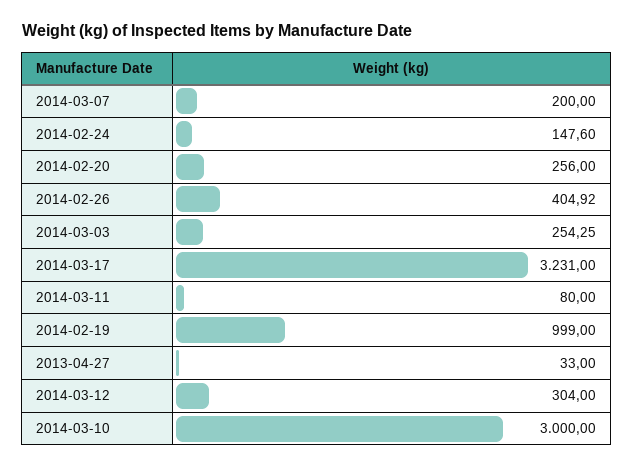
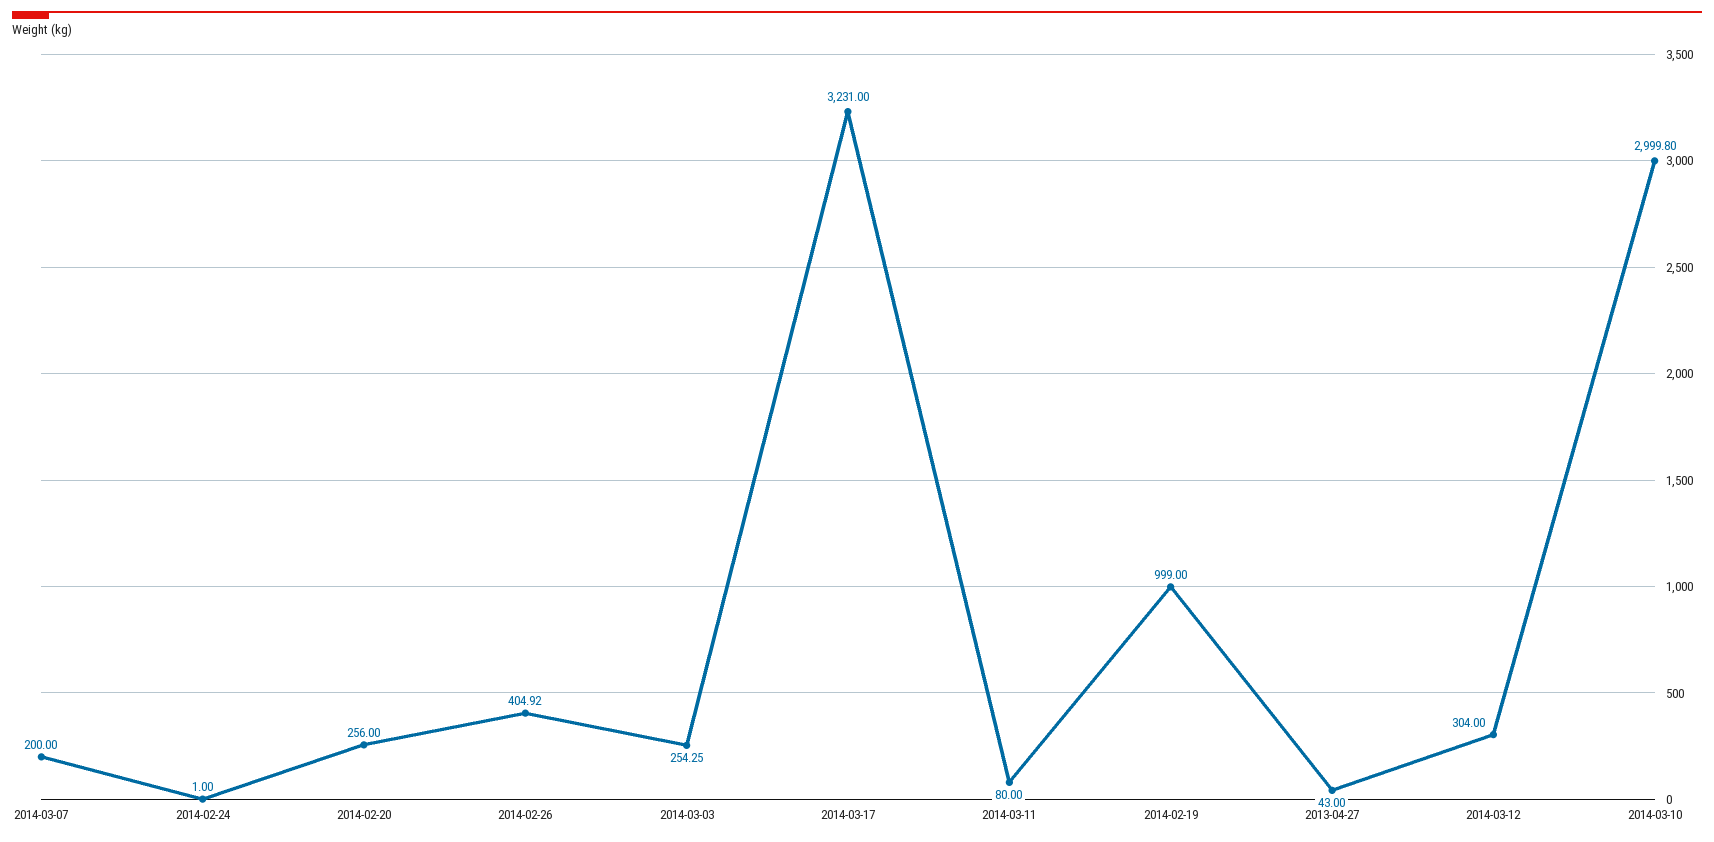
  {
    "2014-03-07": 200,
-   "2014-02-24": 147.6,
+   "2014-02-24": 1,
    "2014-02-20": 256,
    "2014-02-26": 404.92,
    "2014-03-03": 254.25,
    "2014-03-17": 3231,
    "2014-03-11": 80,
    "2014-02-19": 999,
-   "2013-04-27": 33,
+   "2013-04-27": 43,
    "2014-03-12": 304,
-   "2014-03-10": 3000
+   "2014-03-10": 2999.8
  }

